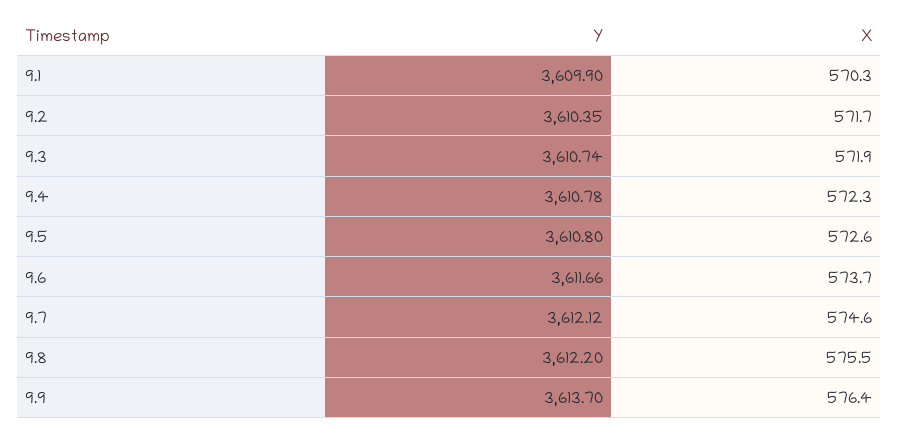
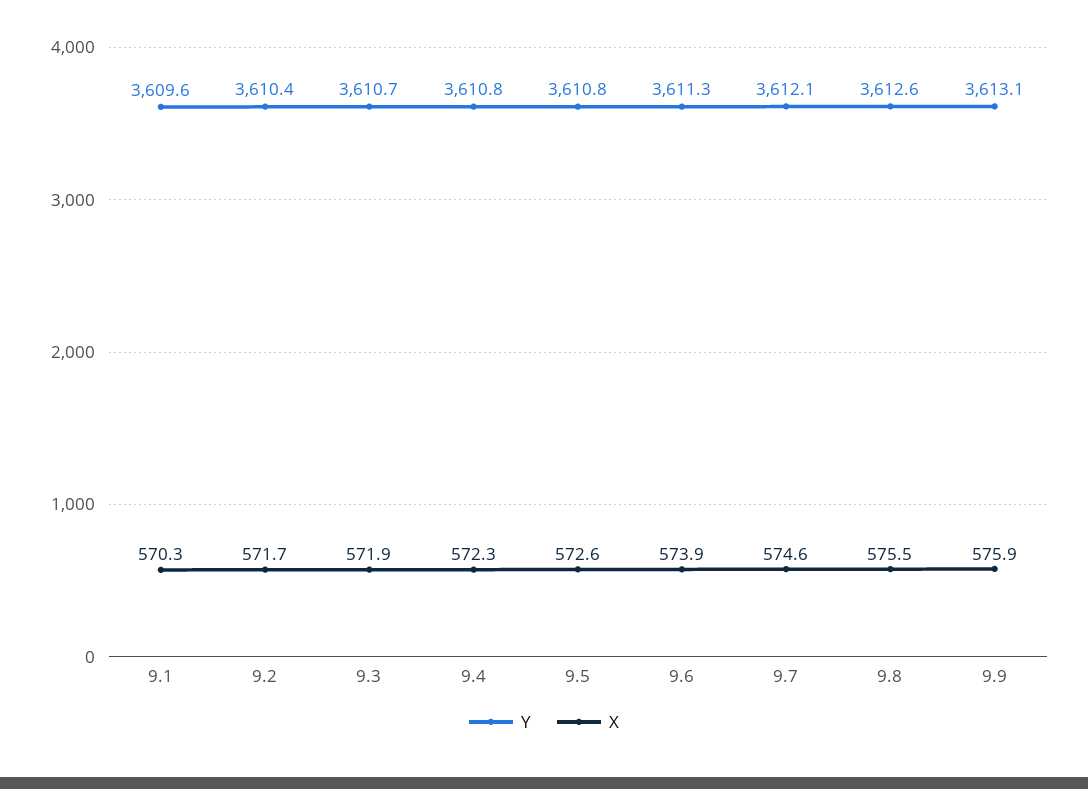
  {
    "Y": {
-     "9.1": 3609.9,
+     "9.1": 3609.6,
      "9.2": 3610.35,
      "9.3": 3610.74,
      "9.4": 3610.78,
      "9.5": 3610.8,
-     "9.6": 3611.66,
+     "9.6": 3611.3,
      "9.7": 3612.12,
-     "9.8": 3612.2,
+     "9.8": 3612.6,
-     "9.9": 3613.7
+     "9.9": 3613.1
    },
    "X": {
      "9.1": 570.3,
      "9.2": 571.7,
      "9.3": 571.9,
      "9.4": 572.3,
      "9.5": 572.6,
-     "9.6": 573.7,
+     "9.6": 573.9,
      "9.7": 574.6,
      "9.8": 575.5,
-     "9.9": 576.4
+     "9.9": 575.9
    }
  }

